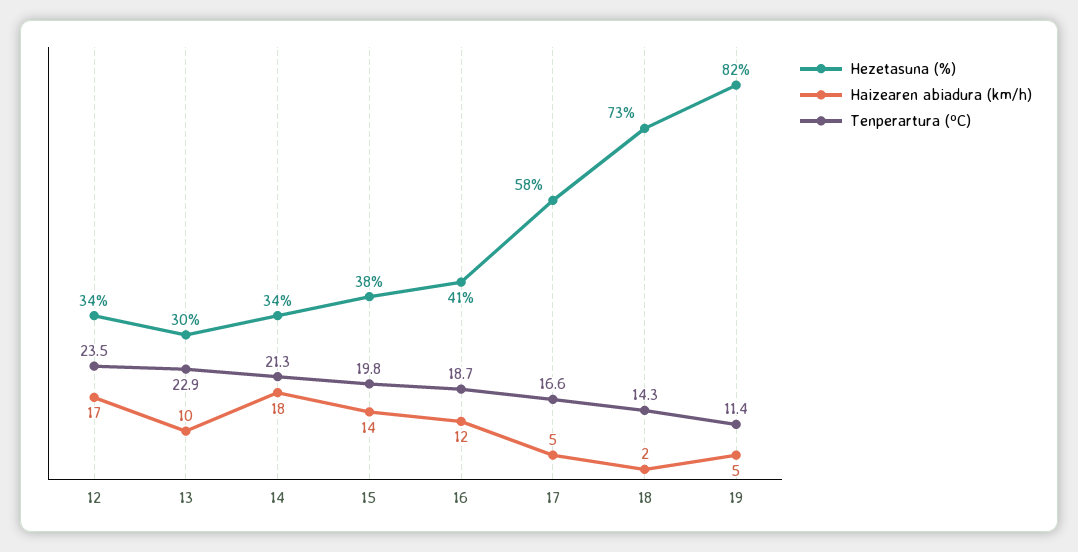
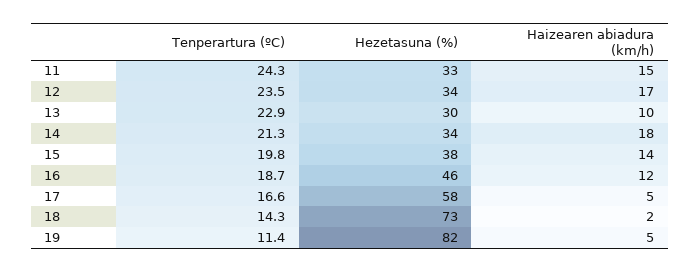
  {
    "Hezetasuna (%)": {
      "12": 34,
      "13": 30,
      "14": 34,
      "15": 38,
-     "16": 41,
+     "16": 46,
      "17": 58,
      "18": 73,
-     "19": 82
+     "19": 82,
+     "11": 33
    },
    "Haizearen abiadura (km/h)": {
      "12": 17,
      "13": 10,
      "14": 18,
      "15": 14,
      "16": 12,
      "17": 5,
      "18": 2,
-     "19": 5
+     "19": 5,
+     "11": 15
    },
    "Tenperartura (ºC)": {
      "12": 23.5,
      "13": 22.9,
      "14": 21.3,
      "15": 19.8,
      "16": 18.7,
      "17": 16.6,
      "18": 14.3,
-     "19": 11.4
+     "19": 11.4,
+     "11": 24.3
    }
  }

